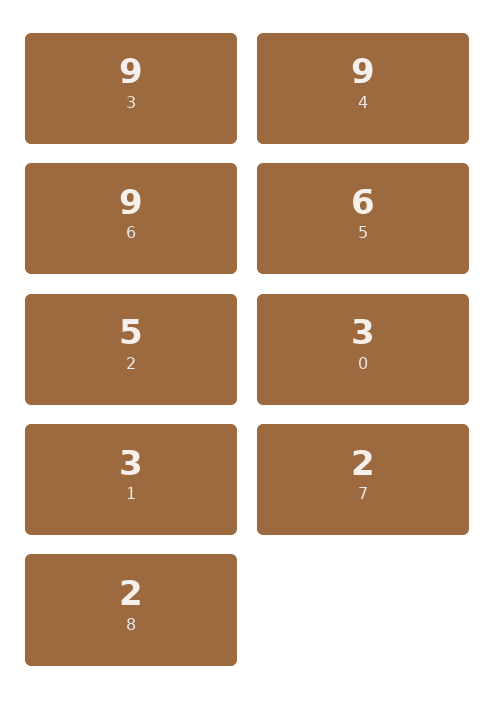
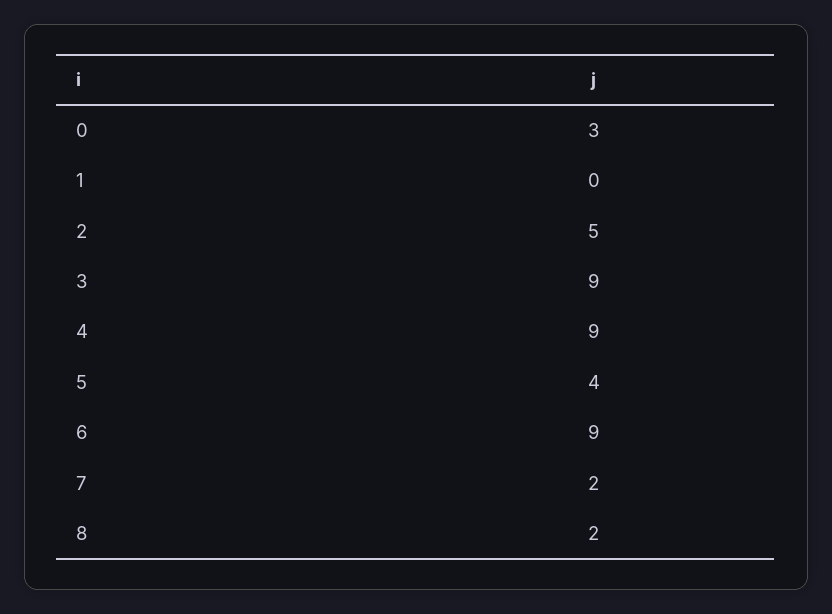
  {
    "3": 9,
    "4": 9,
    "6": 9,
-   "5": 6,
+   "5": 4,
    "2": 5,
    "0": 3,
-   "1": 3,
+   "1": 0,
    "7": 2,
    "8": 2
  }

